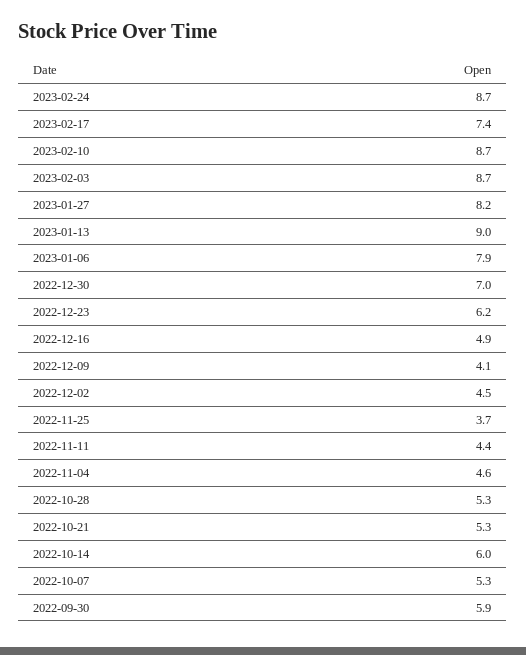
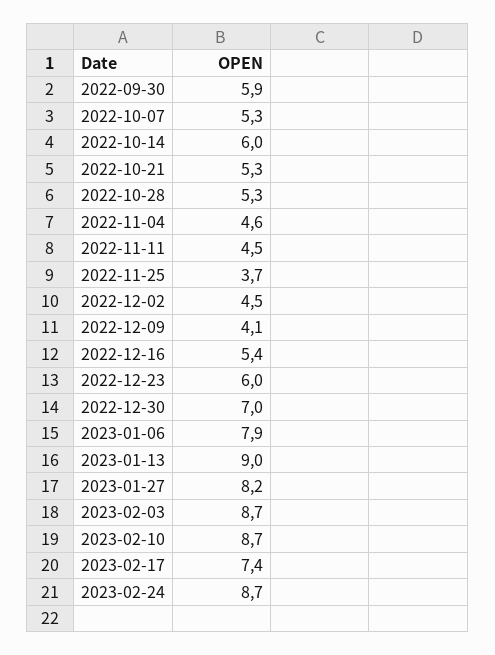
  {
    "2023-02-24": 8.7,
    "2023-02-17": 7.4,
    "2023-02-10": 8.7,
    "2023-02-03": 8.7,
    "2023-01-27": 8.2,
    "2023-01-13": 9,
    "2023-01-06": 7.9,
    "2022-12-30": 7,
-   "2022-12-23": 6.2,
+   "2022-12-23": 6,
-   "2022-12-16": 4.9,
+   "2022-12-16": 5.4,
    "2022-12-09": 4.1,
    "2022-12-02": 4.5,
    "2022-11-25": 3.7,
-   "2022-11-11": 4.4,
+   "2022-11-11": 4.5,
    "2022-11-04": 4.6,
    "2022-10-28": 5.3,
    "2022-10-21": 5.3,
    "2022-10-14": 6,
    "2022-10-07": 5.3,
    "2022-09-30": 5.9
  }

